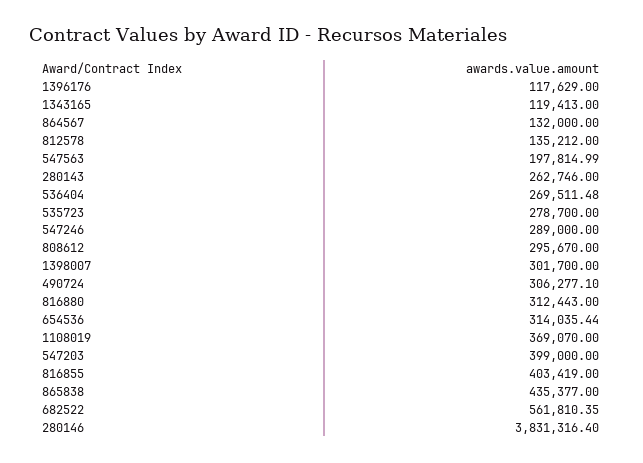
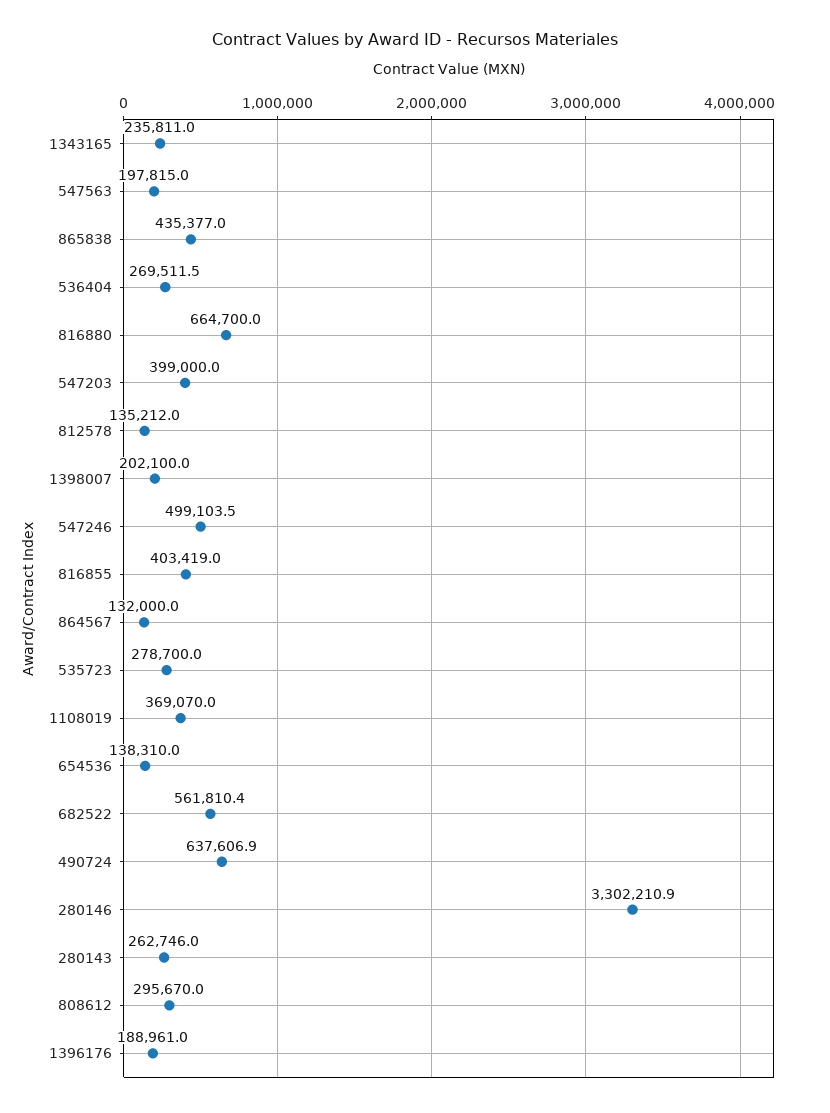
  {
-   "1396176": 117629,
+   "1396176": 188961,
-   "1343165": 119413,
+   "1343165": 235811,
    "864567": 132000,
    "812578": 135212,
    "547563": 197814.99,
    "280143": 262746,
    "536404": 269511.48,
    "535723": 278700,
-   "547246": 289000,
+   "547246": 499103.5,
    "808612": 295670,
-   "1398007": 301700,
+   "1398007": 202100,
-   "490724": 306277.1,
+   "490724": 637606.9,
-   "816880": 312443,
+   "816880": 664700,
-   "654536": 314035.44,
+   "654536": 138310,
    "1108019": 369070,
    "547203": 399000,
    "816855": 403419,
    "865838": 435377,
    "682522": 561810.35,
-   "280146": 3831316.4
+   "280146": 3302210.9
  }

